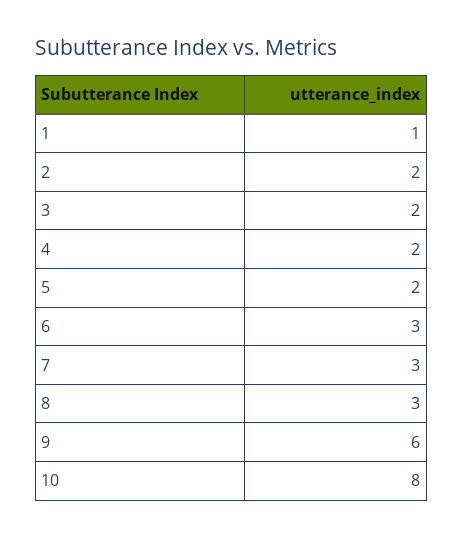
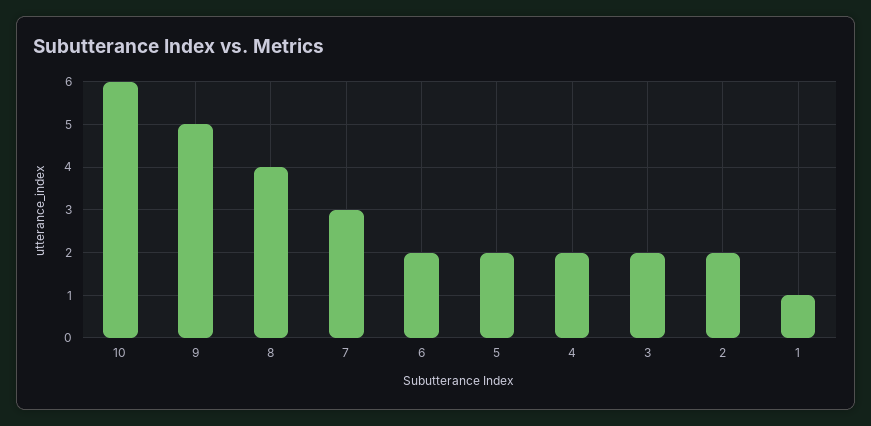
  {
    "1": 1,
    "2": 2,
    "3": 2,
    "4": 2,
    "5": 2,
-   "6": 3,
+   "6": 2,
    "7": 3,
-   "8": 3,
+   "8": 4,
-   "9": 6,
+   "9": 5,
-   "10": 8
+   "10": 6
  }

